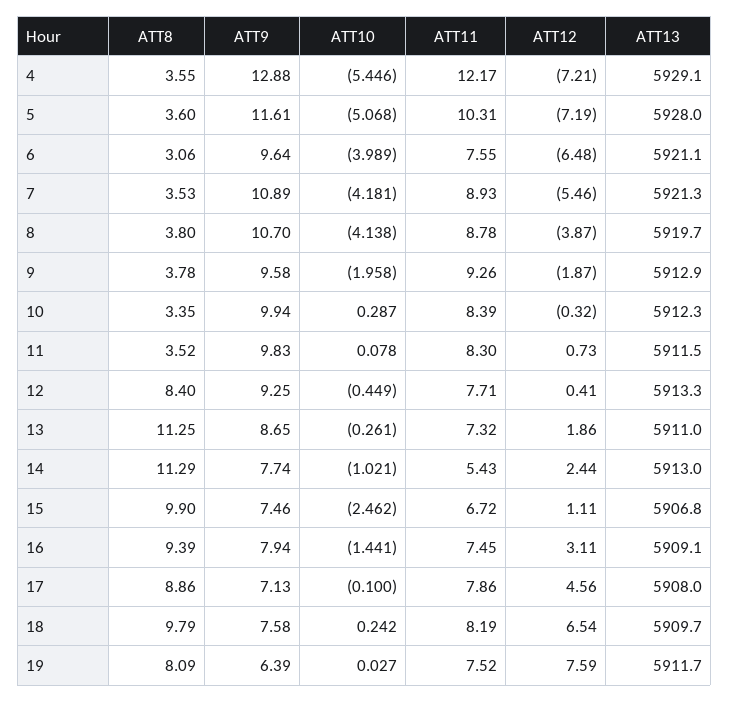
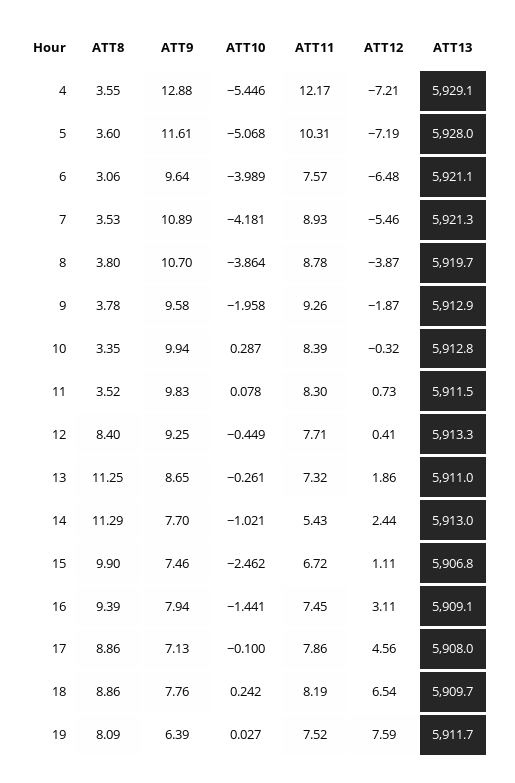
  {
    "ATT8": {
      "4": 3.55,
      "5": 3.6,
      "6": 3.06,
      "7": 3.53,
      "8": 3.8,
      "9": 3.78,
      "10": 3.35,
      "11": 3.52,
      "12": 8.4,
      "13": 11.25,
      "14": 11.29,
      "15": 9.9,
      "16": 9.39,
      "17": 8.86,
-     "18": 9.79,
+     "18": 8.86,
      "19": 8.09
    },
    "ATT9": {
      "4": 12.88,
      "5": 11.61,
      "6": 9.64,
      "7": 10.89,
      "8": 10.7,
      "9": 9.58,
      "10": 9.94,
      "11": 9.83,
      "12": 9.25,
      "13": 8.65,
-     "14": 7.74,
+     "14": 7.7,
      "15": 7.46,
      "16": 7.94,
      "17": 7.13,
-     "18": 7.58,
+     "18": 7.76,
      "19": 6.39
    },
    "ATT10": {
      "4": -5.446,
      "5": -5.068,
      "6": -3.989,
      "7": -4.181,
-     "8": -4.138,
+     "8": -3.864,
      "9": -1.958,
      "10": 0.287,
      "11": 0.078,
      "12": -0.449,
      "13": -0.261,
      "14": -1.021,
      "15": -2.462,
      "16": -1.441,
      "17": -0.1,
      "18": 0.242,
      "19": 0.027
    },
    "ATT11": {
      "4": 12.17,
      "5": 10.31,
-     "6": 7.55,
+     "6": 7.57,
      "7": 8.93,
      "8": 8.78,
      "9": 9.26,
      "10": 8.39,
      "11": 8.3,
      "12": 7.71,
      "13": 7.32,
      "14": 5.43,
      "15": 6.72,
      "16": 7.45,
      "17": 7.86,
      "18": 8.19,
      "19": 7.52
    },
    "ATT12": {
      "4": -7.21,
      "5": -7.19,
      "6": -6.48,
      "7": -5.46,
      "8": -3.87,
      "9": -1.87,
      "10": -0.32,
      "11": 0.73,
      "12": 0.41,
      "13": 1.86,
      "14": 2.44,
      "15": 1.11,
      "16": 3.11,
      "17": 4.56,
      "18": 6.54,
      "19": 7.59
    },
    "ATT13": {
      "4": 5929.1,
      "5": 5928,
      "6": 5921.1,
      "7": 5921.3,
      "8": 5919.7,
      "9": 5912.9,
-     "10": 5912.3,
+     "10": 5912.8,
      "11": 5911.5,
      "12": 5913.3,
      "13": 5911,
      "14": 5913,
      "15": 5906.8,
      "16": 5909.1,
      "17": 5908,
      "18": 5909.7,
      "19": 5911.7
    }
  }

